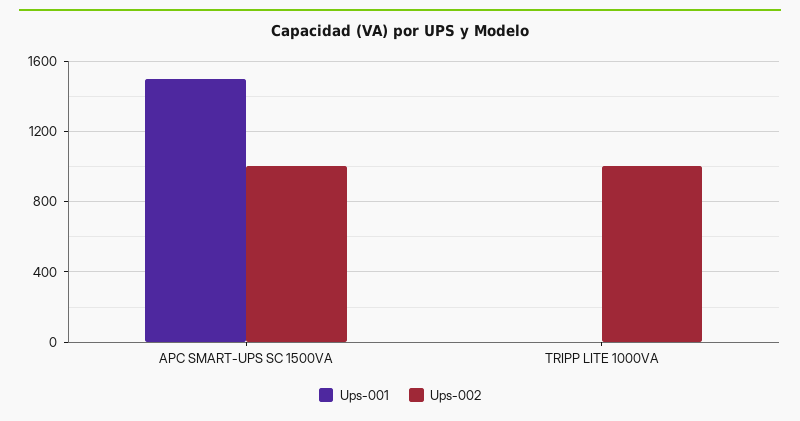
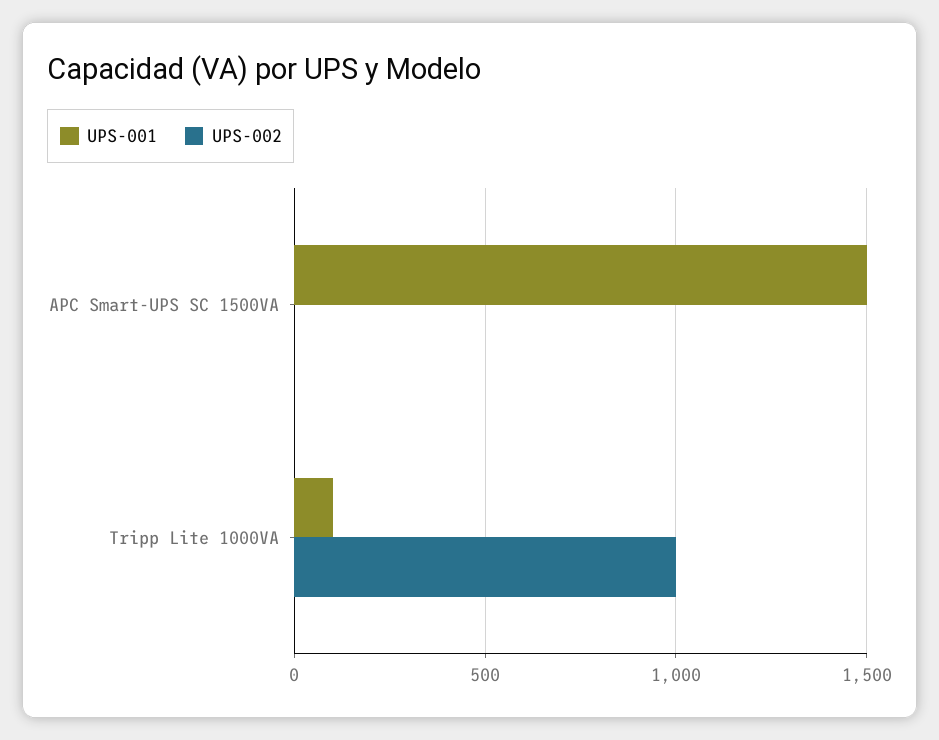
  {
    "Ups-001": {
      "APC SMART-UPS SC 1500VA": 1500,
-     "TRIPP LITE 1000VA": 0
+     "TRIPP LITE 1000VA": 100
    },
    "Ups-002": {
-     "APC SMART-UPS SC 1500VA": 1000,
+     "APC SMART-UPS SC 1500VA": 0,
      "TRIPP LITE 1000VA": 1000
    }
  }

